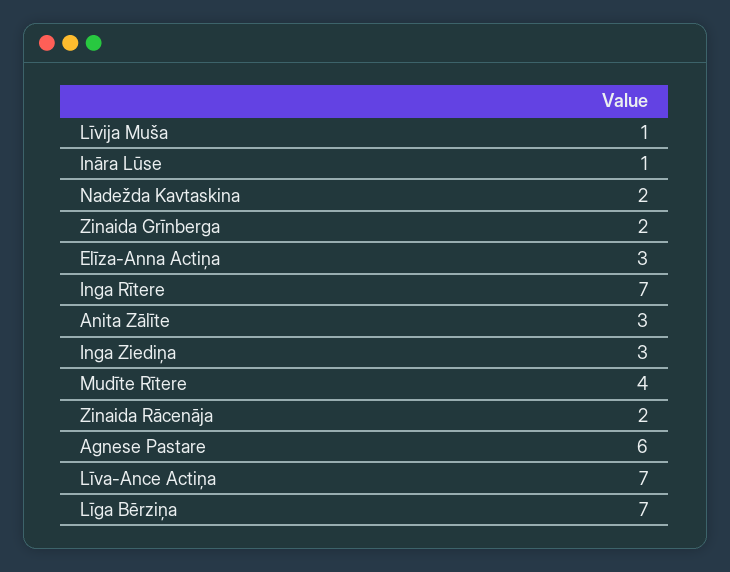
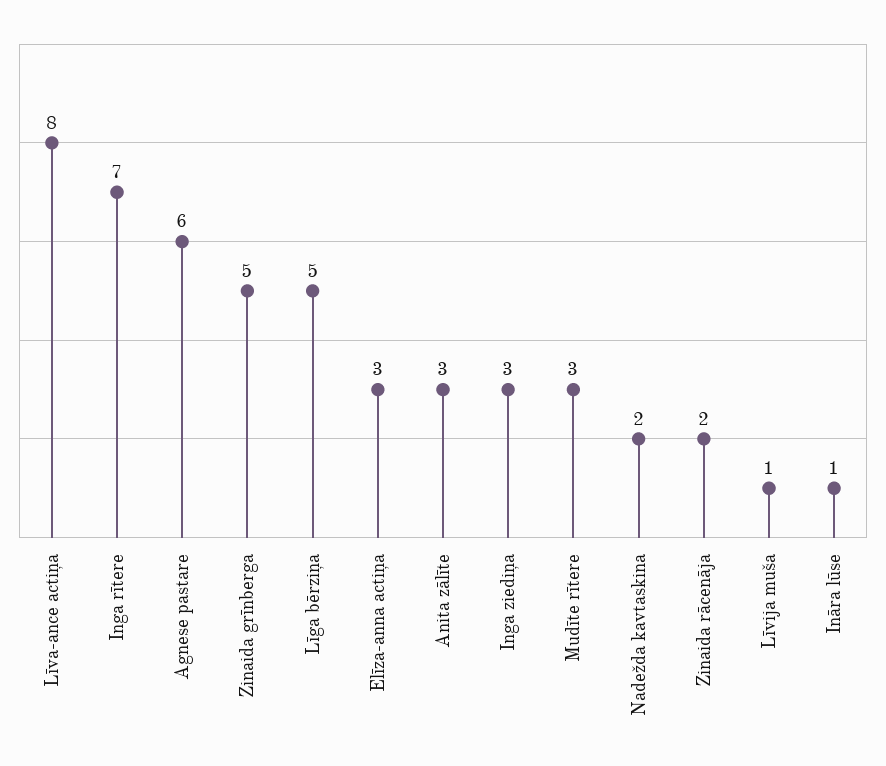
  {
    "Līvija Muša": 1,
    "Ināra Lūse": 1,
    "Nadežda Kavtaskina": 2,
-   "Zinaida Grīnberga": 2,
+   "Zinaida Grīnberga": 5,
    "Elīza-Anna Actiņa": 3,
    "Inga Rītere": 7,
    "Anita Zālīte": 3,
    "Inga Ziediņa": 3,
-   "Mudīte Rītere": 4,
+   "Mudīte Rītere": 3,
    "Zinaida Rācenāja": 2,
    "Agnese Pastare": 6,
-   "Līva-Ance Actiņa": 7,
+   "Līva-Ance Actiņa": 8,
-   "Līga Bērziņa": 7
+   "Līga Bērziņa": 5
  }

